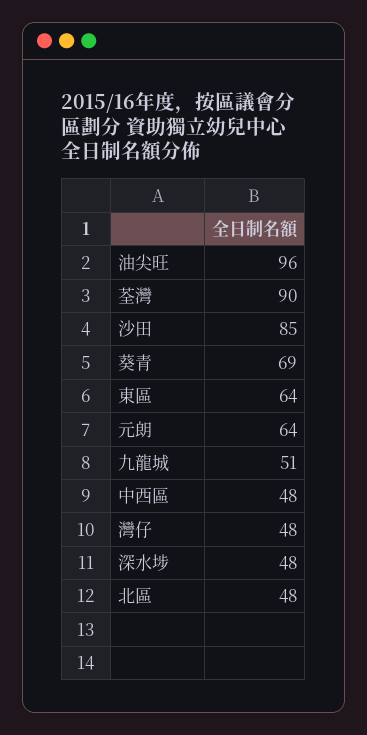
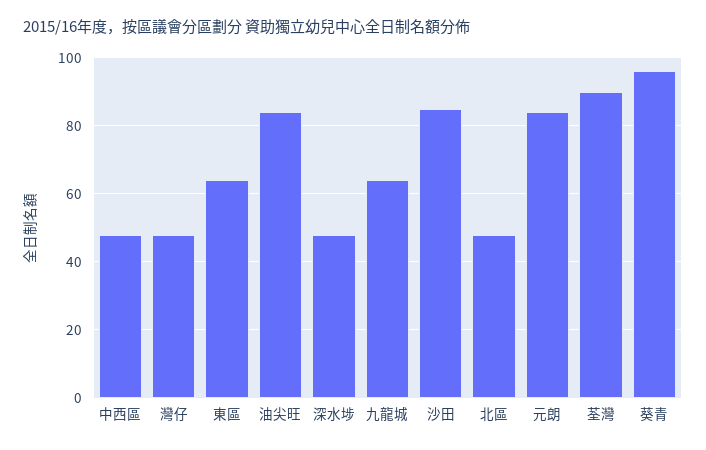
  {
-   "油尖旺": 96,
+   "油尖旺": 85,
    "荃灣": 90,
    "沙田": 85,
-   "葵青": 69,
+   "葵青": 95,
    "東區": 64,
-   "元朗": 64,
+   "元朗": 85,
-   "九龍城": 51,
+   "九龍城": 65,
    "中西區": 48,
    "灣仔": 48,
    "深水埗": 48,
    "北區": 48
  }

